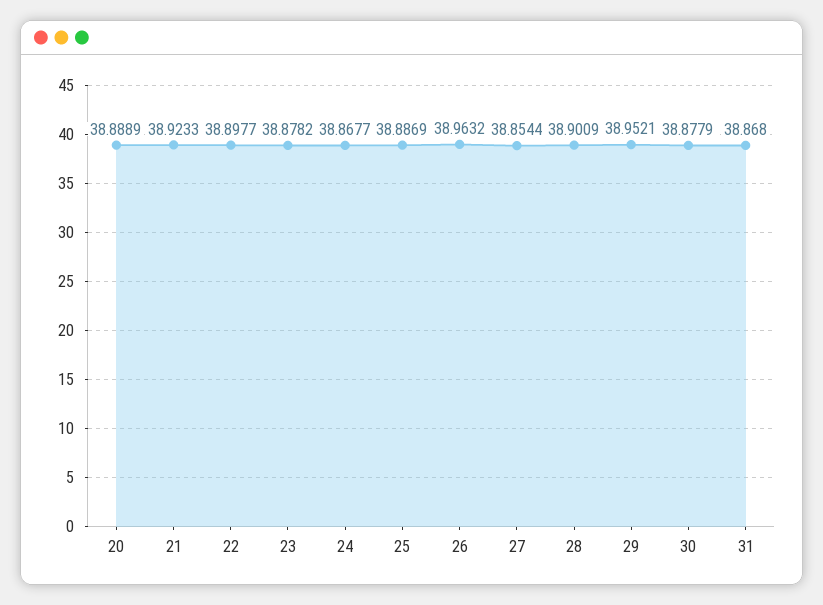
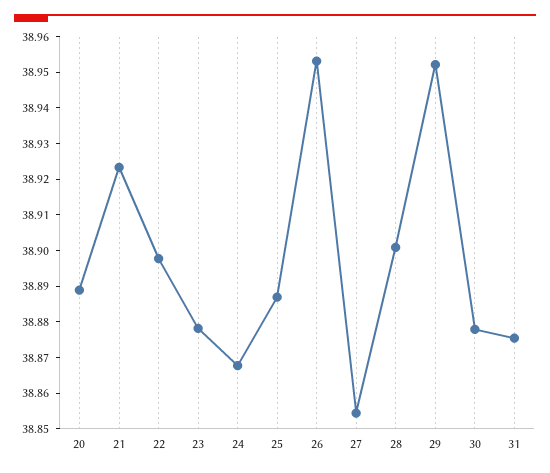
  {
    "20": 38.8889,
    "21": 38.9233,
    "22": 38.8977,
    "23": 38.8782,
    "24": 38.8677,
    "25": 38.8869,
-   "26": 38.9632,
+   "26": 38.9525,
    "27": 38.8544,
    "28": 38.9009,
    "29": 38.9521,
    "30": 38.8779,
-   "31": 38.868
+   "31": 38.875
  }

